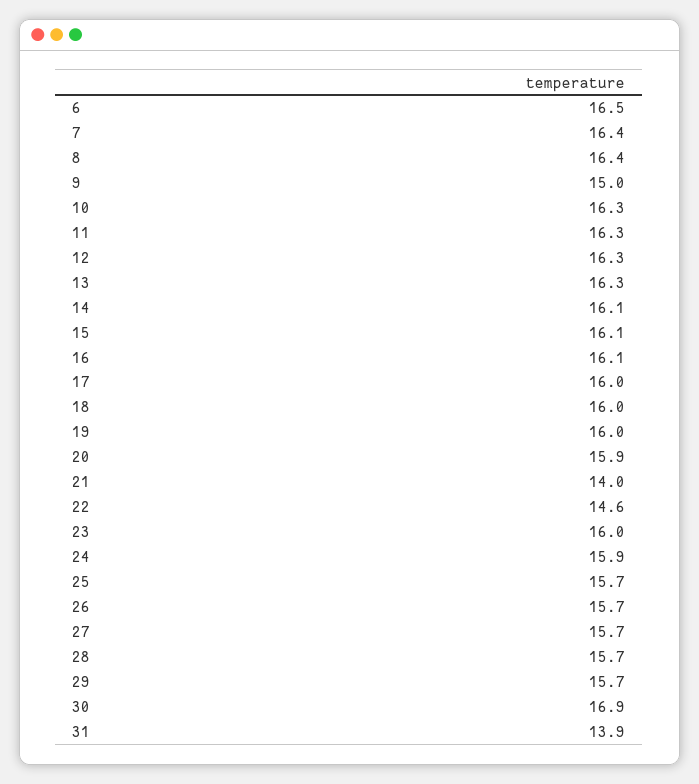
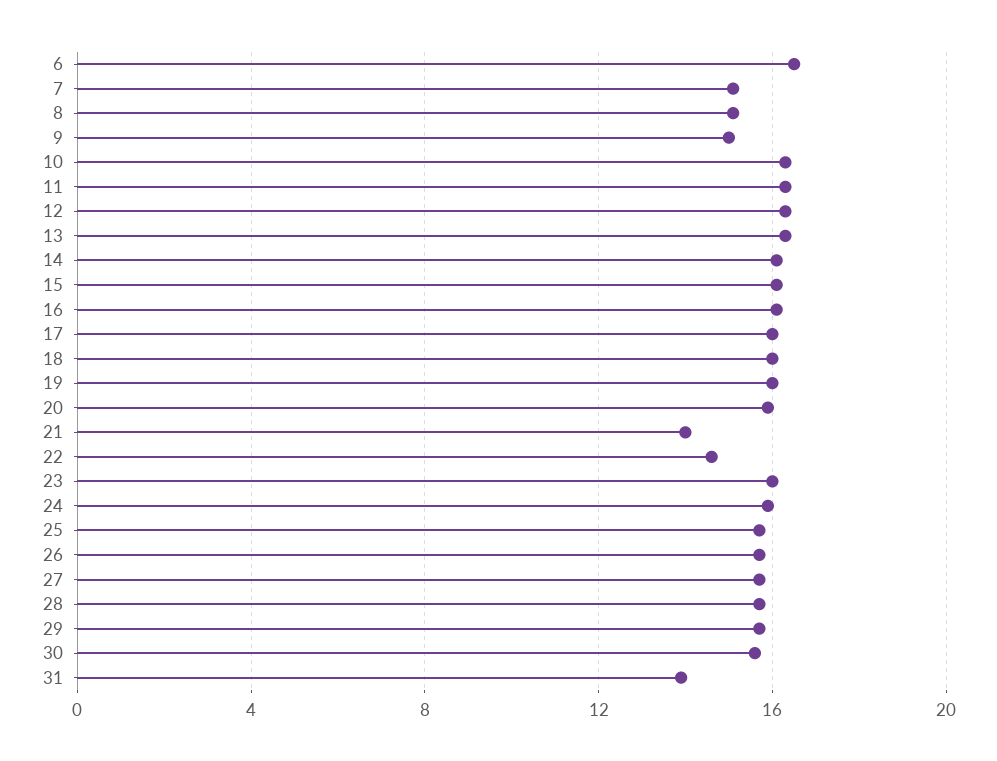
  {
    "6": 16.5,
-   "7": 16.4,
+   "7": 15,
-   "8": 16.4,
+   "8": 15,
    "9": 15,
    "10": 16.3,
    "11": 16.3,
    "12": 16.3,
    "13": 16.3,
    "14": 16.1,
    "15": 16.1,
    "16": 16.1,
    "17": 16,
    "18": 16,
    "19": 16,
    "20": 15.9,
    "21": 14,
    "22": 14.6,
    "23": 16,
    "24": 15.9,
    "25": 15.7,
    "26": 15.7,
    "27": 15.7,
    "28": 15.7,
    "29": 15.7,
-   "30": 16.9,
+   "30": 15.5,
    "31": 13.9
  }

